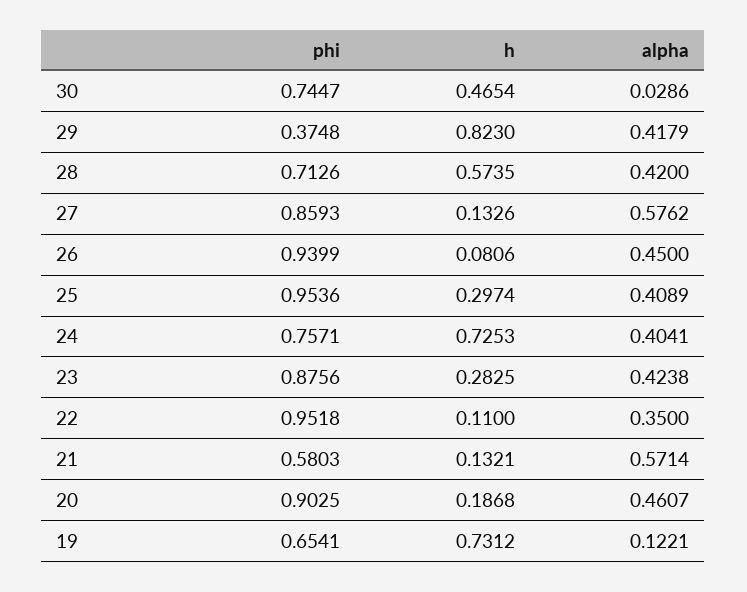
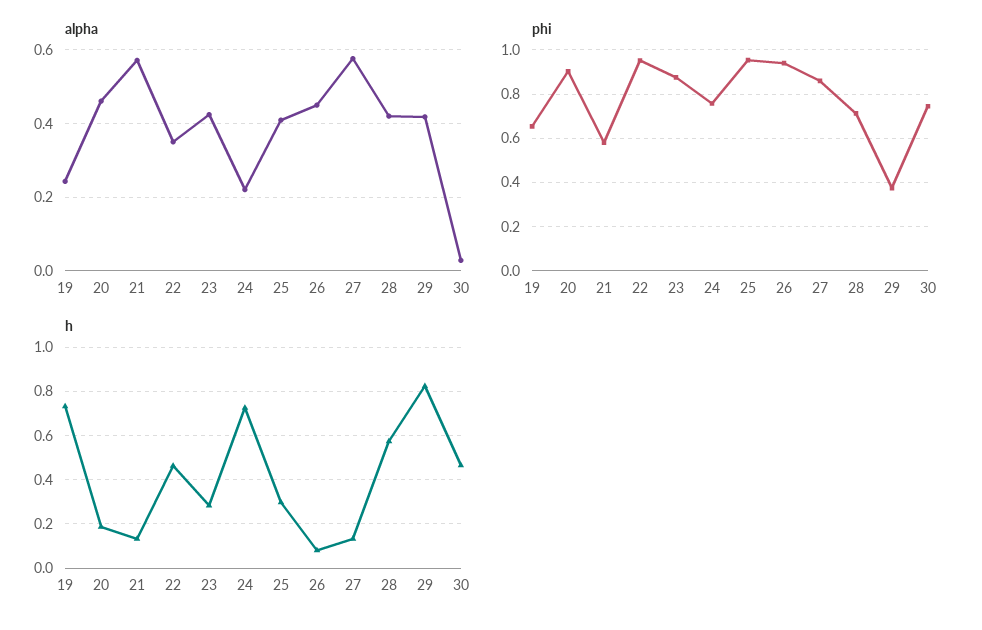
  {
    "phi": {
      "30": 0.7447,
      "29": 0.3748,
      "28": 0.7126,
      "27": 0.8593,
      "26": 0.9399,
      "25": 0.9536,
      "24": 0.7571,
      "23": 0.8756,
      "22": 0.9518,
      "21": 0.5803,
      "20": 0.9025,
      "19": 0.6541
    },
    "h": {
      "30": 0.4654,
      "29": 0.823,
      "28": 0.5735,
      "27": 0.1326,
      "26": 0.0806,
      "25": 0.2974,
      "24": 0.7253,
      "23": 0.2825,
-     "22": 0.11,
+     "22": 0.45,
      "21": 0.1321,
      "20": 0.1868,
      "19": 0.7312
    },
    "alpha": {
      "30": 0.0286,
      "29": 0.4179,
      "28": 0.42,
      "27": 0.5762,
      "26": 0.45,
      "25": 0.4089,
-     "24": 0.4041,
+     "24": 0.22,
      "23": 0.4238,
      "22": 0.35,
      "21": 0.5714,
      "20": 0.4607,
-     "19": 0.1221
+     "19": 0.24
    }
  }

